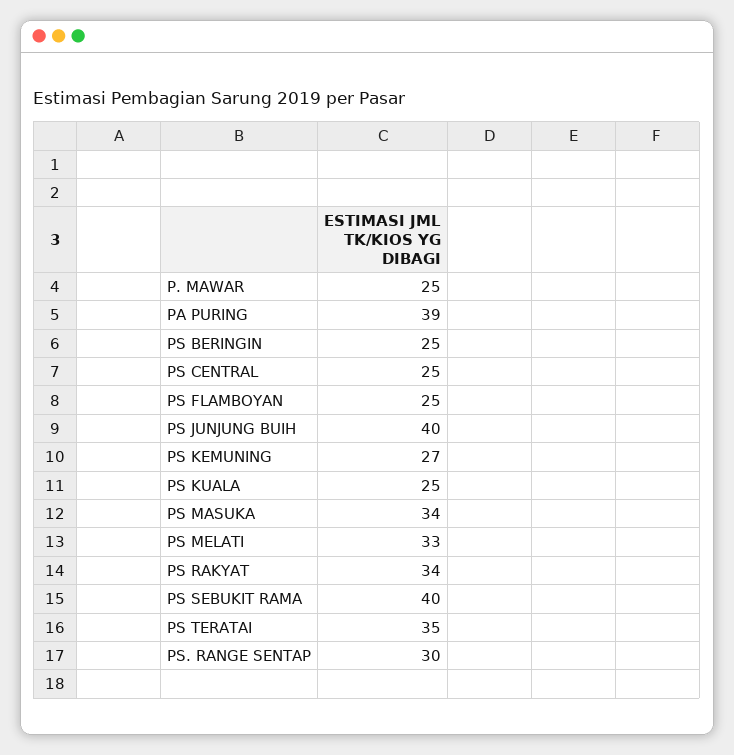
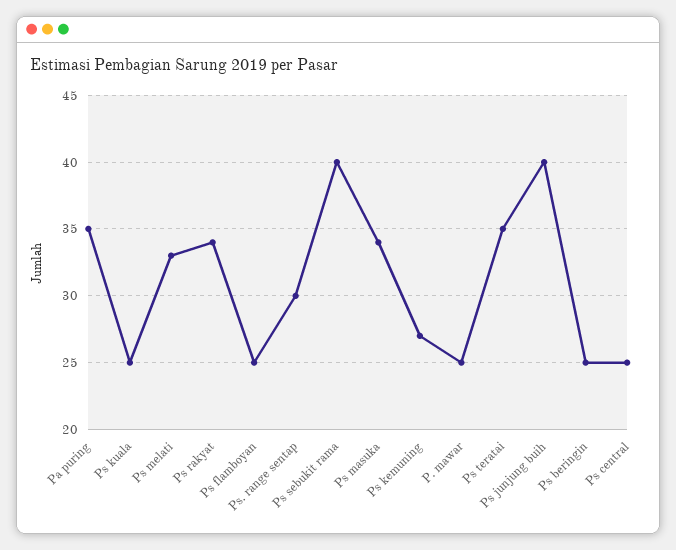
  {
    "P. MAWAR": 25,
-   "PA PURING": 39,
+   "PA PURING": 35,
    "PS BERINGIN": 25,
    "PS CENTRAL": 25,
    "PS FLAMBOYAN": 25,
    "PS JUNJUNG BUIH": 40,
    "PS KEMUNING": 27,
    "PS KUALA": 25,
    "PS MASUKA": 34,
    "PS MELATI": 33,
    "PS RAKYAT": 34,
    "PS SEBUKIT RAMA": 40,
    "PS TERATAI": 35,
    "PS. RANGE SENTAP": 30
  }

